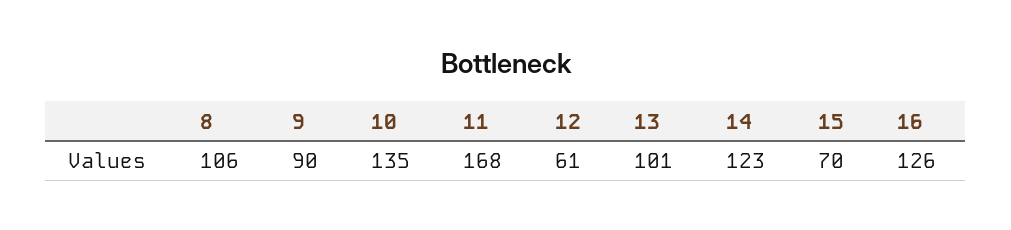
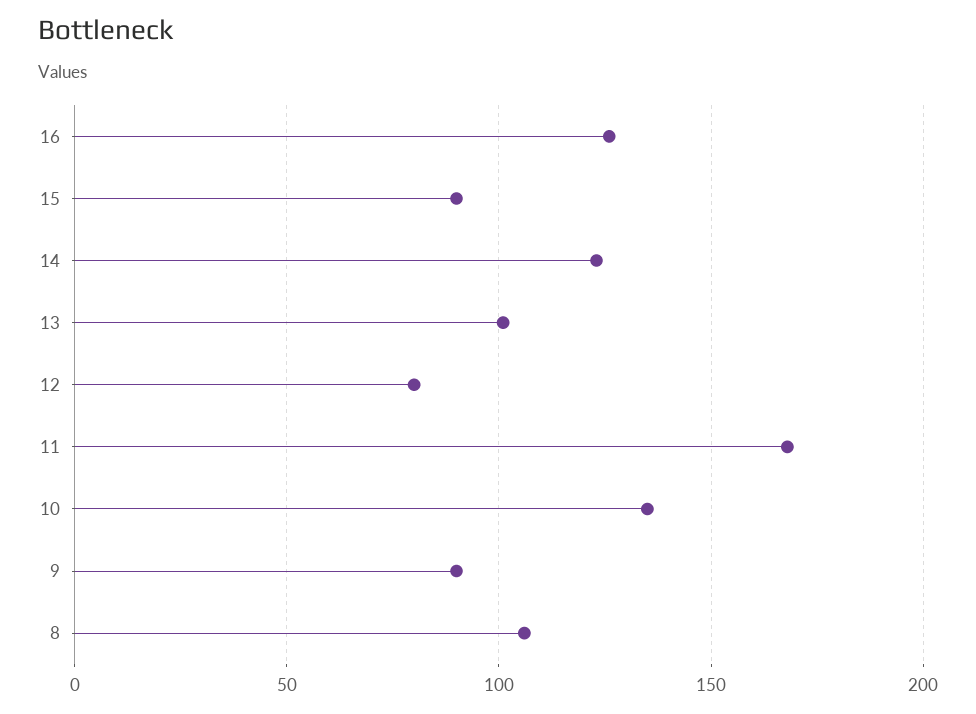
  {
    "8": 106,
    "9": 90,
    "10": 135,
    "11": 168,
-   "12": 61,
+   "12": 80,
    "13": 101,
    "14": 123,
-   "15": 70,
+   "15": 90,
    "16": 126
  }

